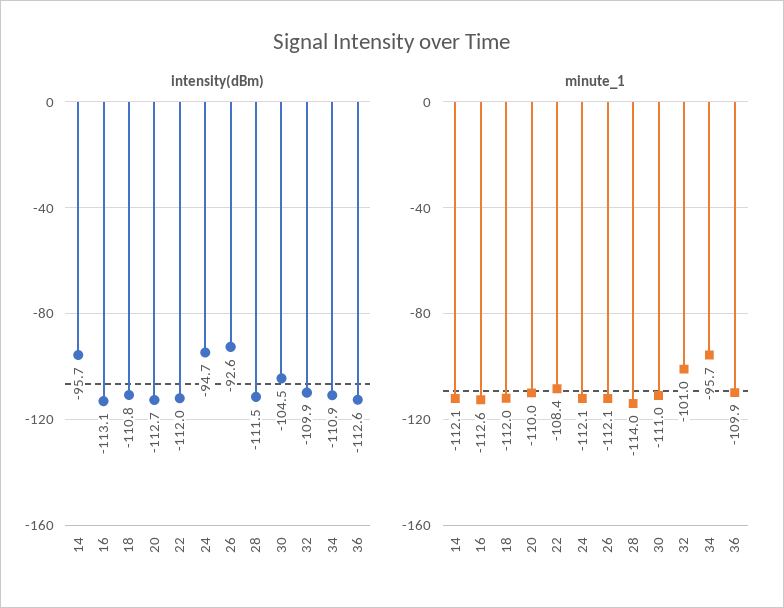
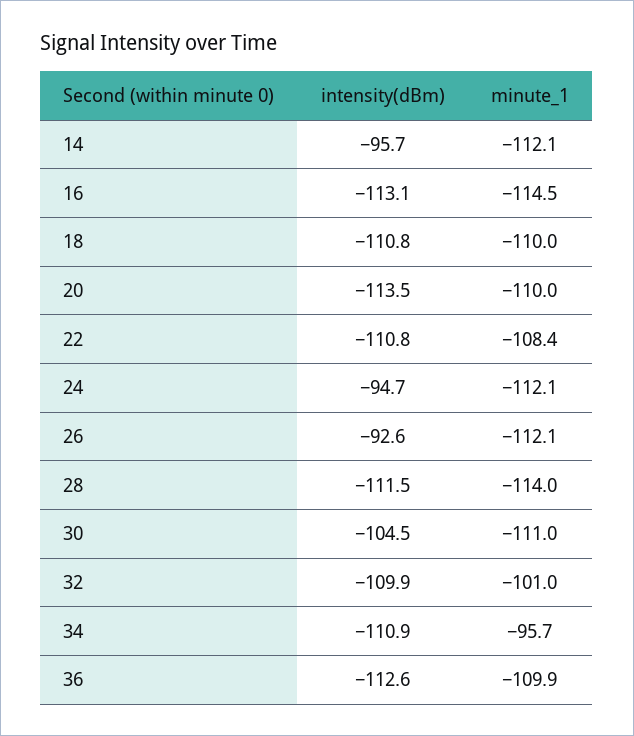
  {
    "intensity(dBm)": {
      "14": -95.7,
      "16": -113.1,
      "18": -110.8,
-     "20": -112.7,
+     "20": -113.5,
-     "22": -112,
+     "22": -110.8,
      "24": -94.7,
      "26": -92.6,
      "28": -111.5,
      "30": -104.5,
      "32": -109.9,
      "34": -110.9,
      "36": -112.6
    },
    "minute_1": {
      "14": -112.1,
-     "16": -112.6,
+     "16": -114.5,
-     "18": -112,
+     "18": -110,
      "20": -110,
      "22": -108.4,
      "24": -112.1,
      "26": -112.1,
      "28": -114,
      "30": -111,
      "32": -101,
      "34": -95.7,
      "36": -109.9
    }
  }

